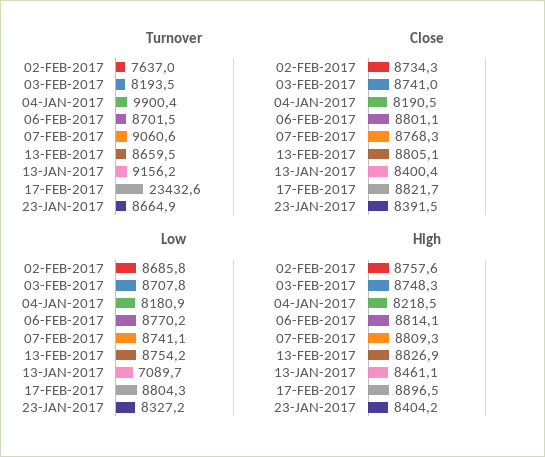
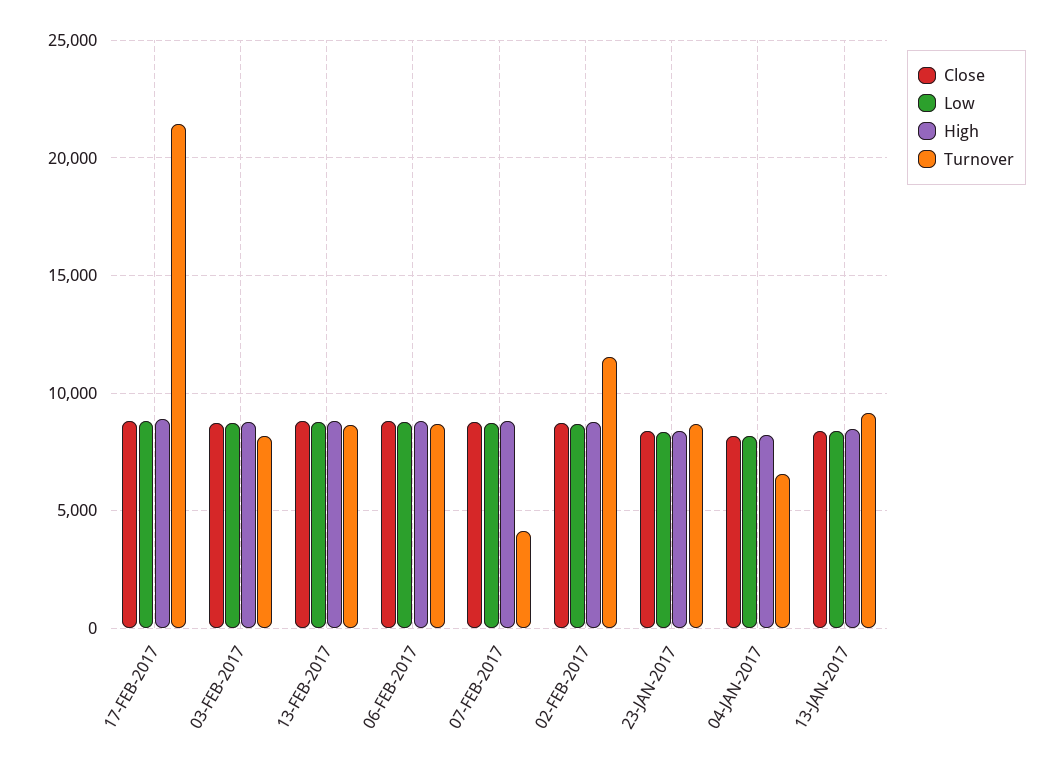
  {
    "Turnover": {
-     "02-FEB-2017": 7637,
+     "02-FEB-2017": 11500,
      "03-FEB-2017": 8193.5,
-     "04-JAN-2017": 9900.4,
+     "04-JAN-2017": 6500,
      "06-FEB-2017": 8701.5,
-     "07-FEB-2017": 9060.6,
+     "07-FEB-2017": 4000,
      "13-FEB-2017": 8659.5,
      "13-JAN-2017": 9156.2,
-     "17-FEB-2017": 23432.6,
+     "17-FEB-2017": 21500,
      "23-JAN-2017": 8664.9
    },
    "Close": {
      "02-FEB-2017": 8734.3,
      "03-FEB-2017": 8741,
      "04-JAN-2017": 8190.5,
      "06-FEB-2017": 8801.1,
      "07-FEB-2017": 8768.3,
      "13-FEB-2017": 8805.1,
      "13-JAN-2017": 8400.4,
      "17-FEB-2017": 8821.7,
      "23-JAN-2017": 8391.5
    },
    "Low": {
      "02-FEB-2017": 8685.8,
      "03-FEB-2017": 8707.8,
      "04-JAN-2017": 8180.9,
      "06-FEB-2017": 8770.2,
      "07-FEB-2017": 8741.1,
      "13-FEB-2017": 8754.2,
-     "13-JAN-2017": 7089.7,
+     "13-JAN-2017": 8500,
      "17-FEB-2017": 8804.3,
      "23-JAN-2017": 8327.2
    },
    "High": {
      "02-FEB-2017": 8757.6,
      "03-FEB-2017": 8748.3,
      "04-JAN-2017": 8218.5,
      "06-FEB-2017": 8814.1,
      "07-FEB-2017": 8809.3,
      "13-FEB-2017": 8826.9,
      "13-JAN-2017": 8461.1,
      "17-FEB-2017": 8896.5,
      "23-JAN-2017": 8404.2
    }
  }

